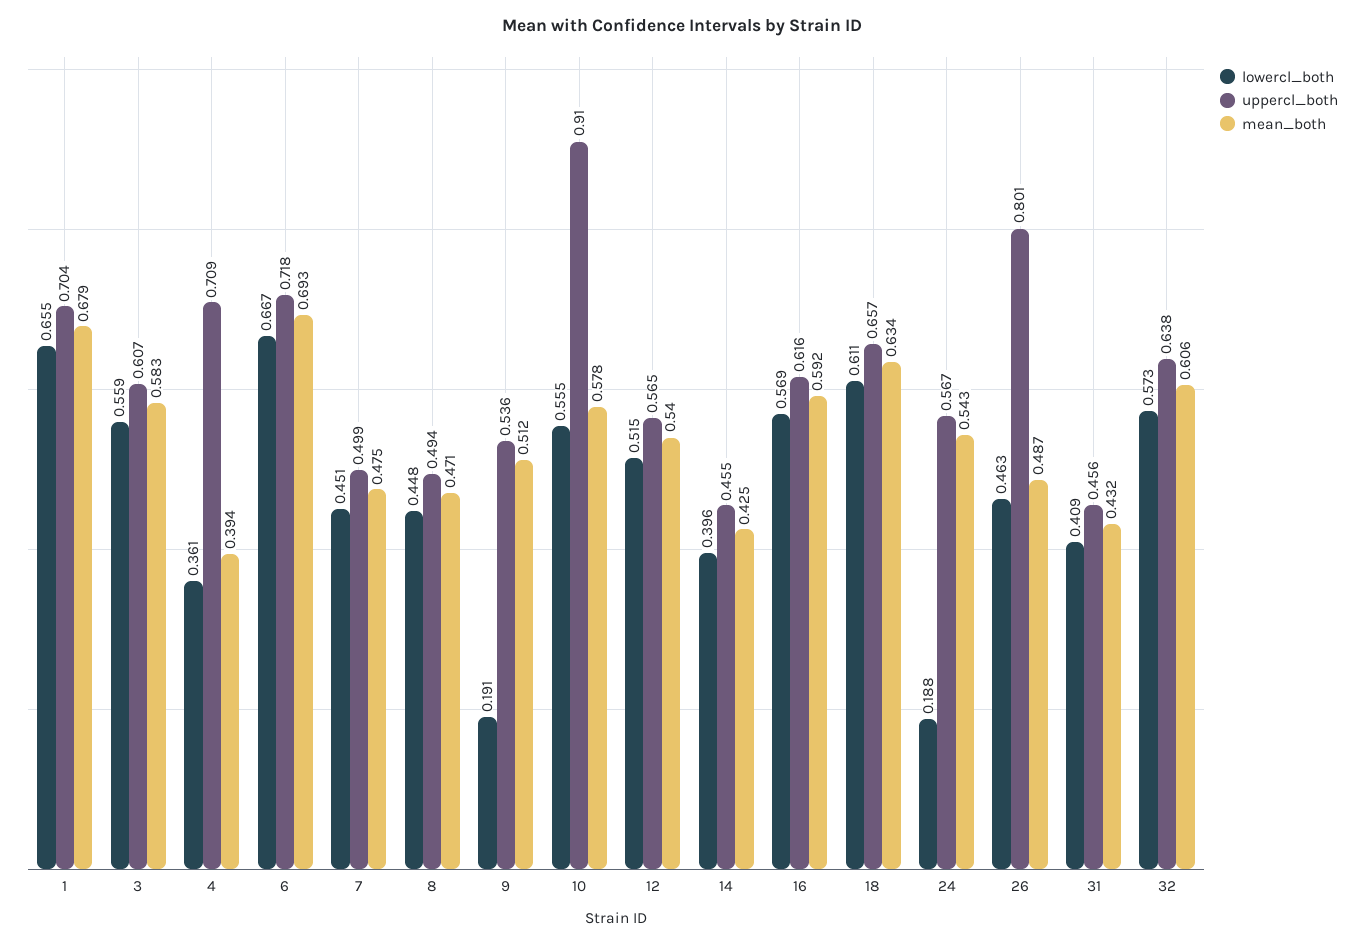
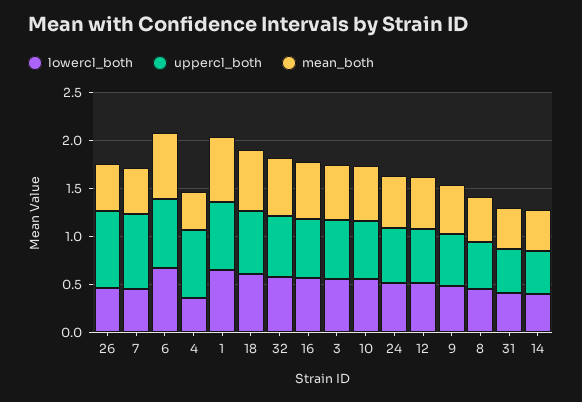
  {
    "lowercl_both": {
      "1": 0.655,
      "3": 0.559,
      "4": 0.361,
      "6": 0.667,
      "7": 0.451,
      "8": 0.448,
-     "9": 0.191,
+     "9": 0.5,
      "10": 0.555,
      "12": 0.515,
      "14": 0.396,
      "16": 0.569,
      "18": 0.611,
-     "24": 0.188,
+     "24": 0.5,
      "26": 0.463,
      "31": 0.409,
      "32": 0.573
    },
    "uppercl_both": {
      "1": 0.704,
      "3": 0.607,
      "4": 0.709,
      "6": 0.718,
-     "7": 0.499,
+     "7": 0.8,
      "8": 0.494,
      "9": 0.536,
-     "10": 0.91,
+     "10": 0.6,
      "12": 0.565,
      "14": 0.455,
      "16": 0.616,
      "18": 0.657,
      "24": 0.567,
      "26": 0.801,
      "31": 0.456,
      "32": 0.638
    },
    "mean_both": {
      "1": 0.679,
      "3": 0.583,
      "4": 0.394,
      "6": 0.693,
      "7": 0.475,
      "8": 0.471,
      "9": 0.512,
      "10": 0.578,
      "12": 0.54,
      "14": 0.425,
      "16": 0.592,
      "18": 0.634,
      "24": 0.543,
      "26": 0.487,
      "31": 0.432,
      "32": 0.606
    }
  }

